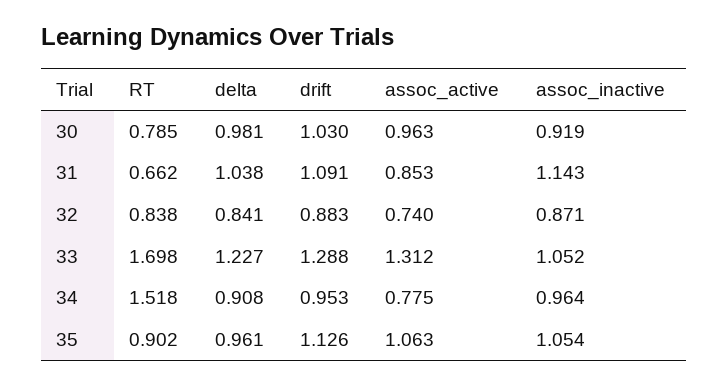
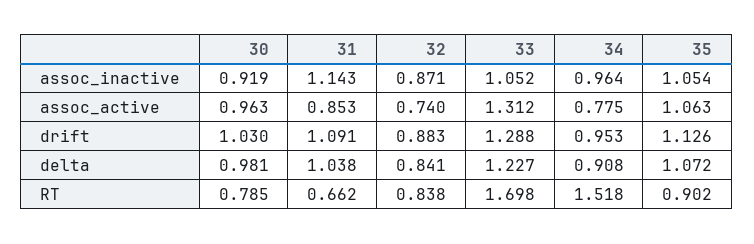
  {
    "RT": {
      "30": 0.785,
      "31": 0.662,
      "32": 0.838,
      "33": 1.698,
      "34": 1.518,
      "35": 0.902
    },
    "delta": {
      "30": 0.981,
      "31": 1.038,
      "32": 0.841,
      "33": 1.227,
      "34": 0.908,
-     "35": 0.961
+     "35": 1.072
    },
    "drift": {
      "30": 1.03,
      "31": 1.091,
      "32": 0.883,
      "33": 1.288,
      "34": 0.953,
      "35": 1.126
    },
    "assoc_active": {
      "30": 0.963,
      "31": 0.853,
      "32": 0.74,
      "33": 1.312,
      "34": 0.775,
      "35": 1.063
    },
    "assoc_inactive": {
      "30": 0.919,
      "31": 1.143,
      "32": 0.871,
      "33": 1.052,
      "34": 0.964,
      "35": 1.054
    }
  }

